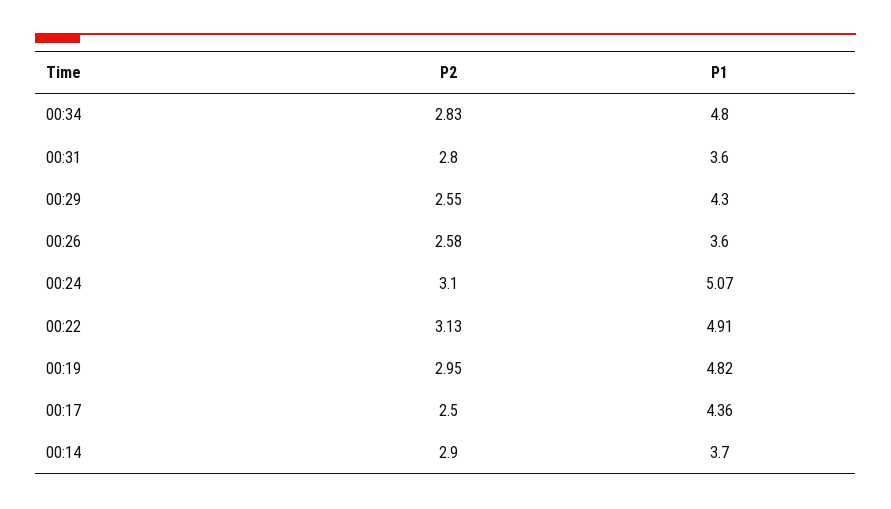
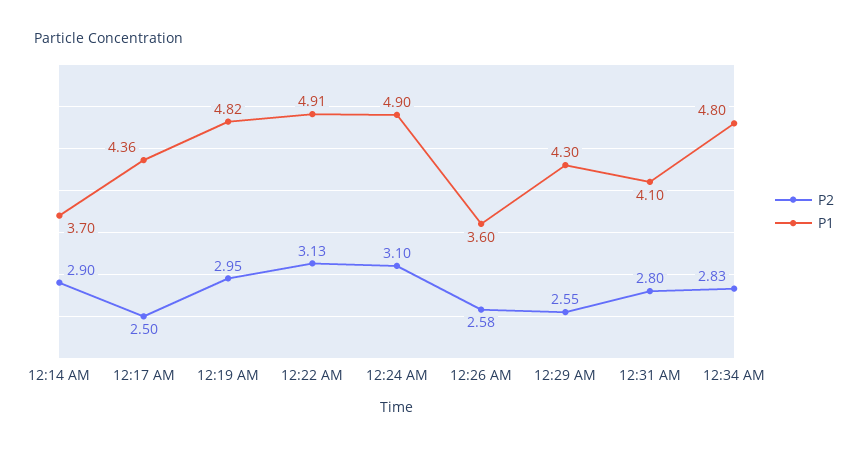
  {
    "P2": {
      "00:34": 2.83,
      "00:31": 2.8,
      "00:29": 2.55,
      "00:26": 2.58,
      "00:24": 3.1,
      "00:22": 3.13,
      "00:19": 2.95,
      "00:17": 2.5,
      "00:14": 2.9
    },
    "P1": {
      "00:34": 4.8,
-     "00:31": 3.6,
+     "00:31": 4.1,
      "00:29": 4.3,
      "00:26": 3.6,
-     "00:24": 5.07,
+     "00:24": 4.9,
      "00:22": 4.91,
      "00:19": 4.82,
      "00:17": 4.36,
      "00:14": 3.7
    }
  }

